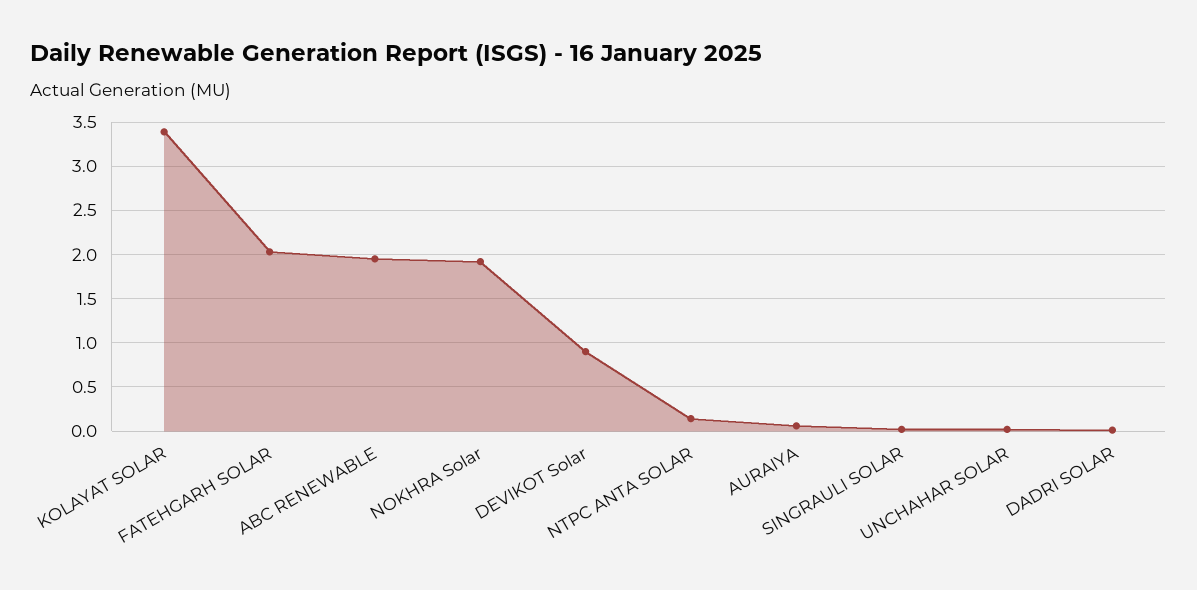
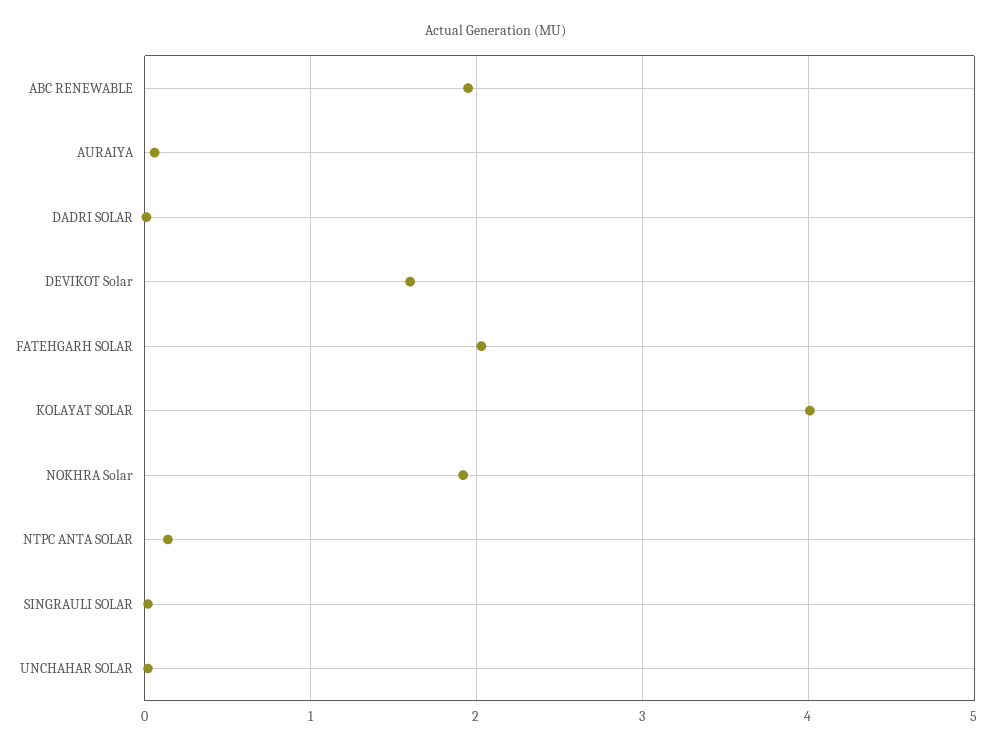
  {
-   "KOLAYAT SOLAR": 3.4,
+   "KOLAYAT SOLAR": 4,
    "FATEHGARH SOLAR": 2,
    "ABC RENEWABLE": 2,
    "NOKHRA Solar": 1.9,
-   "DEVIKOT Solar": 0.9,
+   "DEVIKOT Solar": 1.6,
    "NTPC ANTA SOLAR": 0.1,
    "AURAIYA": 0.1,
    "SINGRAULI SOLAR": 0,
    "UNCHAHAR SOLAR": 0,
    "DADRI SOLAR": 0
  }

